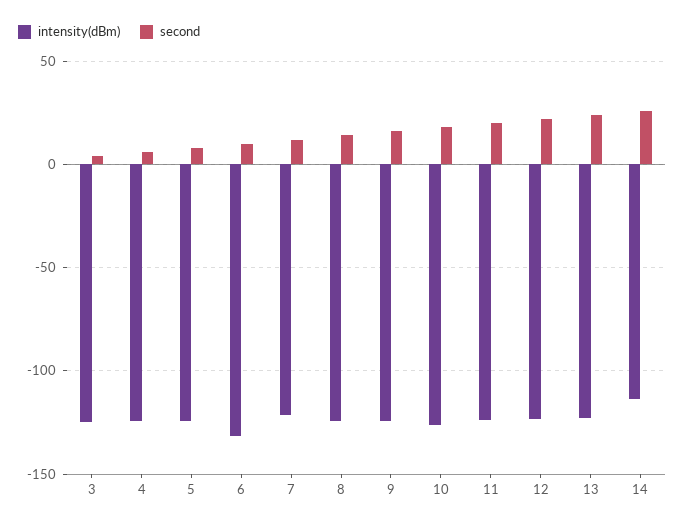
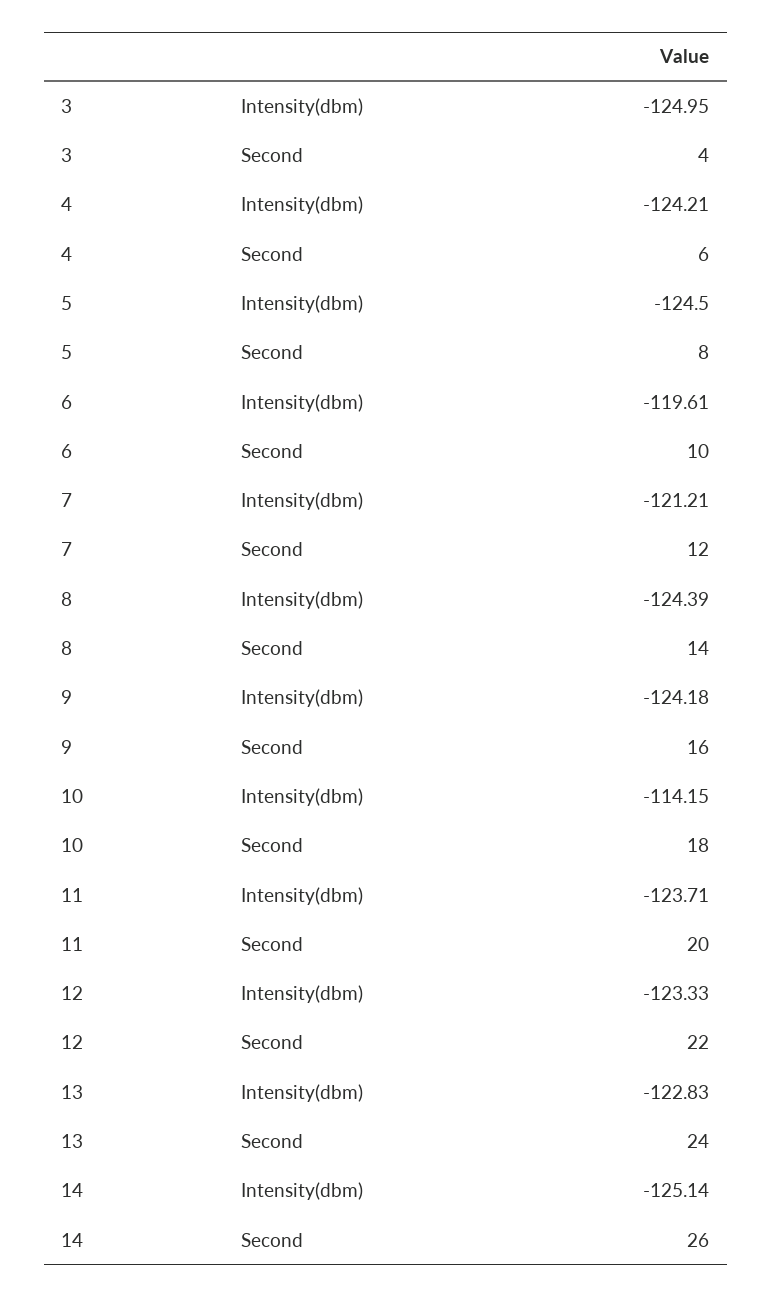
  {
    "intensity(dBm)": {
      "3": -124.95,
      "4": -124.21,
      "5": -124.5,
-     "6": -130,
+     "6": -119.61,
      "7": -121.21,
      "8": -124.39,
      "9": -124.18,
-     "10": -125,
+     "10": -114.15,
      "11": -123.71,
      "12": -123.33,
      "13": -122.83,
-     "14": -115
+     "14": -125.14
    },
    "second": {
      "3": 4,
      "4": 6,
      "5": 8,
      "6": 10,
      "7": 12,
      "8": 14,
      "9": 16,
      "10": 18,
      "11": 20,
      "12": 22,
      "13": 24,
      "14": 26
    }
  }

